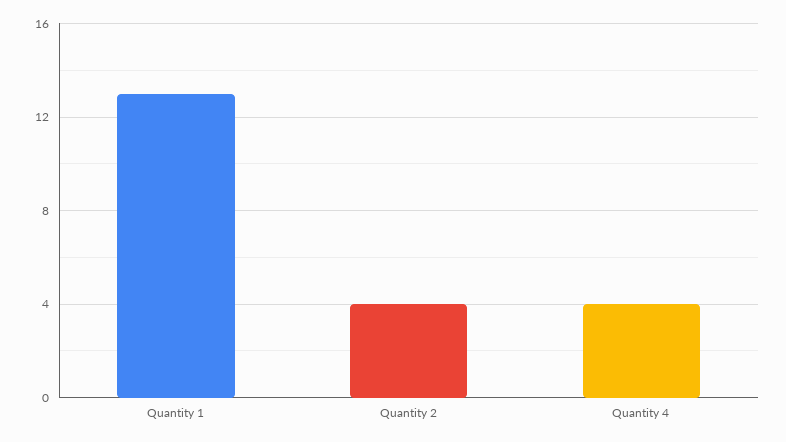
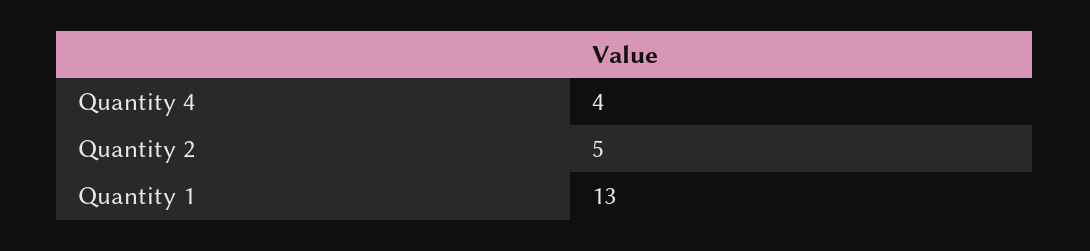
  {
    "Quantity 1": 13,
-   "Quantity 2": 4,
+   "Quantity 2": 5,
    "Quantity 4": 4
  }

